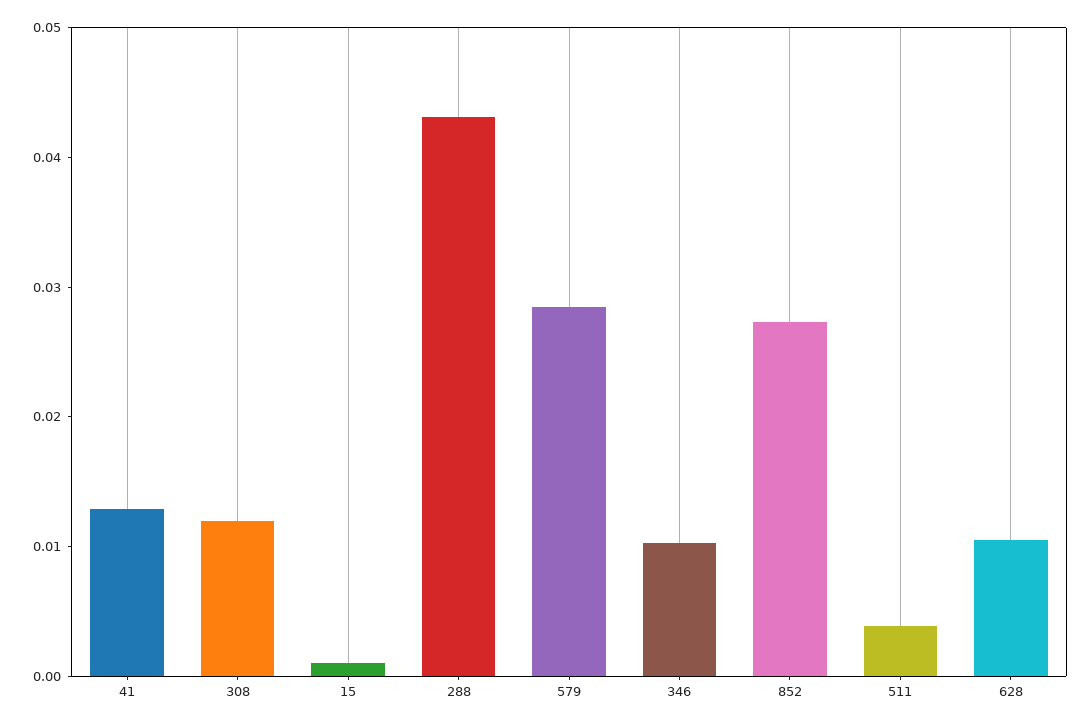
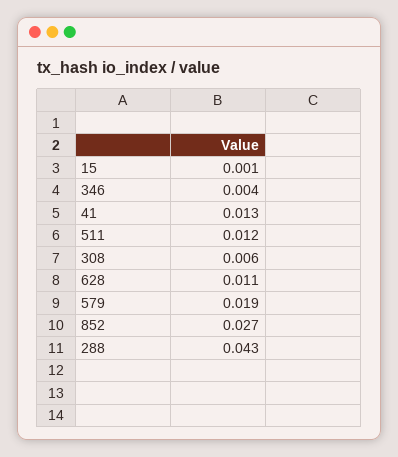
  {
    "41": 0.013,
-   "308": 0.012,
+   "308": 0.006,
    "15": 0.001,
    "288": 0.043,
-   "579": 0.028,
+   "579": 0.019,
-   "346": 0.01,
+   "346": 0.004,
    "852": 0.027,
-   "511": 0.004,
+   "511": 0.012,
    "628": 0.011
  }

